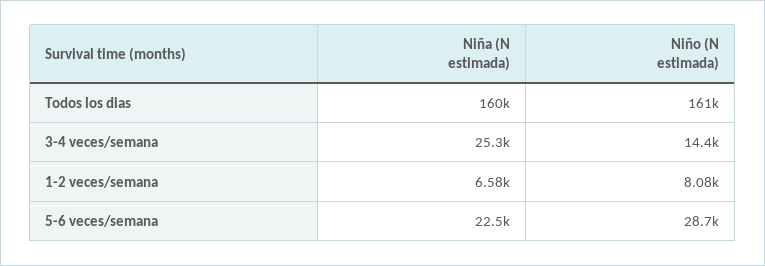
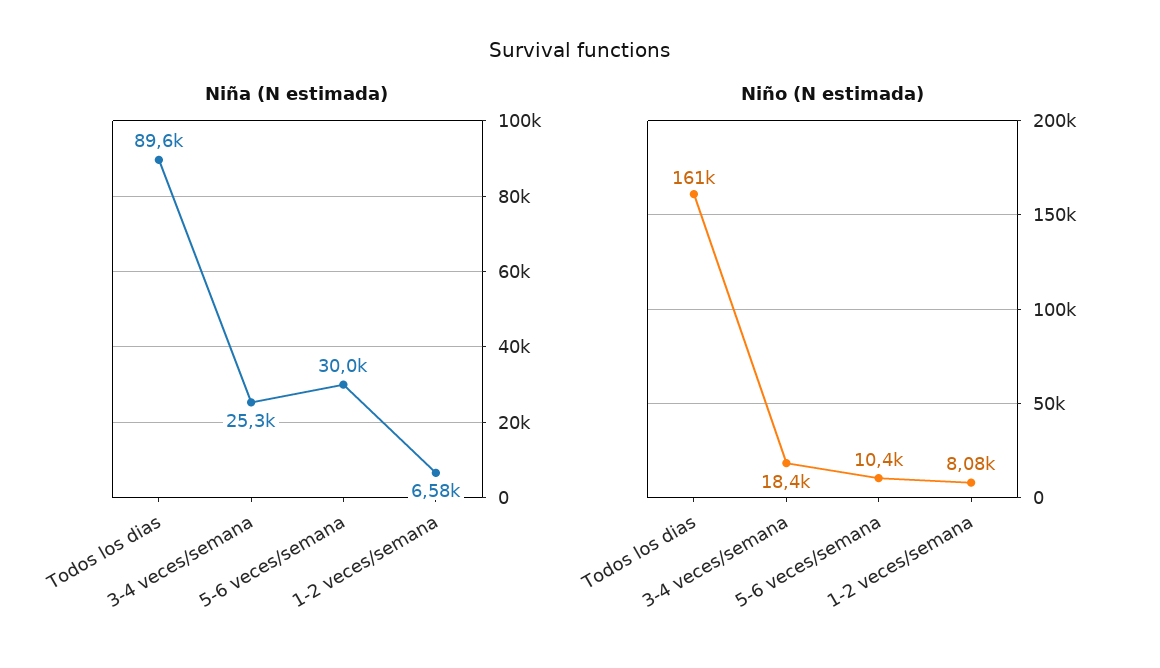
  {
    "Niña (N estimada)": {
-     "Todos los dias": 160000,
+     "Todos los dias": 89600,
      "3-4 veces/semana": 25300,
      "1-2 veces/semana": 6580,
-     "5-6 veces/semana": 22500
+     "5-6 veces/semana": 30000
    },
    "Niño (N estimada)": {
      "Todos los dias": 161000,
-     "3-4 veces/semana": 14400,
+     "3-4 veces/semana": 18400,
      "1-2 veces/semana": 8080,
-     "5-6 veces/semana": 28700
+     "5-6 veces/semana": 10400
    }
  }

